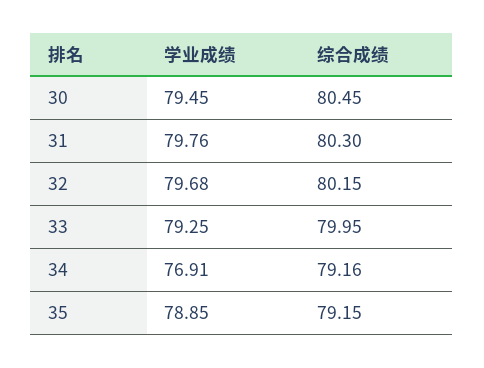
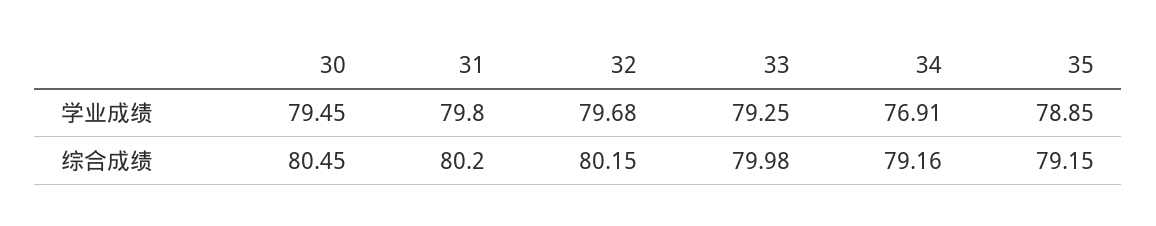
  {
    "学业成绩": {
      "30": 79.45,
-     "31": 79.76,
+     "31": 79.8,
      "32": 79.68,
      "33": 79.25,
      "34": 76.91,
      "35": 78.85
    },
    "综合成绩": {
      "30": 80.45,
-     "31": 80.3,
+     "31": 80.2,
      "32": 80.15,
-     "33": 79.95,
+     "33": 79.98,
      "34": 79.16,
      "35": 79.15
    }
  }

